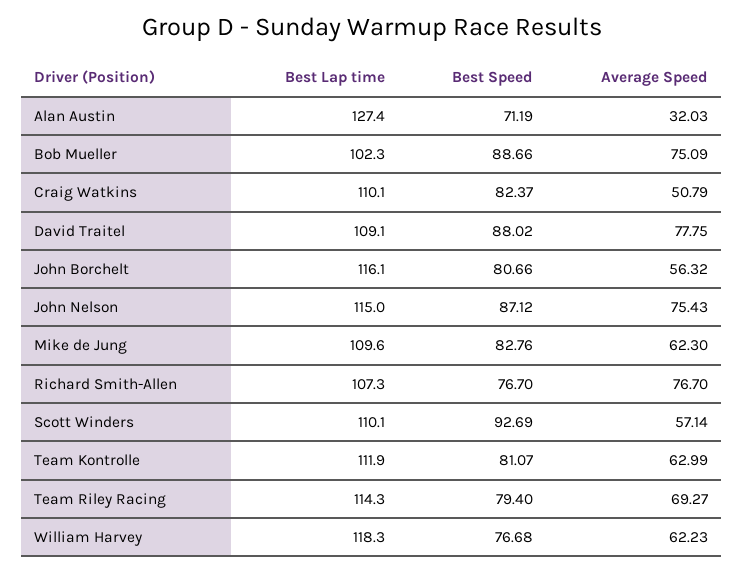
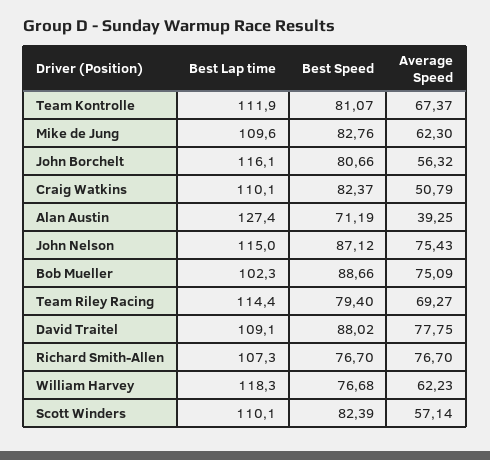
  {
    "Best Lap time": {
      "Alan Austin": 127.4,
      "Bob Mueller": 102.3,
      "Craig Watkins": 110.1,
      "David Traitel": 109.1,
      "John Borchelt": 116.1,
      "John Nelson": 115,
      "Mike de Jung": 109.6,
      "Richard Smith-Allen": 107.3,
      "Scott Winders": 110.1,
      "Team Kontrolle": 111.9,
-     "Team Riley Racing": 114.3,
+     "Team Riley Racing": 114.4,
      "William Harvey": 118.3
    },
    "Best Speed": {
      "Alan Austin": 71.19,
      "Bob Mueller": 88.66,
      "Craig Watkins": 82.37,
      "David Traitel": 88.02,
      "John Borchelt": 80.66,
      "John Nelson": 87.12,
      "Mike de Jung": 82.76,
      "Richard Smith-Allen": 76.7,
-     "Scott Winders": 92.69,
+     "Scott Winders": 82.39,
      "Team Kontrolle": 81.07,
      "Team Riley Racing": 79.4,
      "William Harvey": 76.68
    },
    "Average Speed": {
-     "Alan Austin": 32.03,
+     "Alan Austin": 39.25,
      "Bob Mueller": 75.09,
      "Craig Watkins": 50.79,
      "David Traitel": 77.75,
      "John Borchelt": 56.32,
      "John Nelson": 75.43,
      "Mike de Jung": 62.3,
      "Richard Smith-Allen": 76.7,
      "Scott Winders": 57.14,
-     "Team Kontrolle": 62.99,
+     "Team Kontrolle": 67.37,
      "Team Riley Racing": 69.27,
      "William Harvey": 62.23
    }
  }

